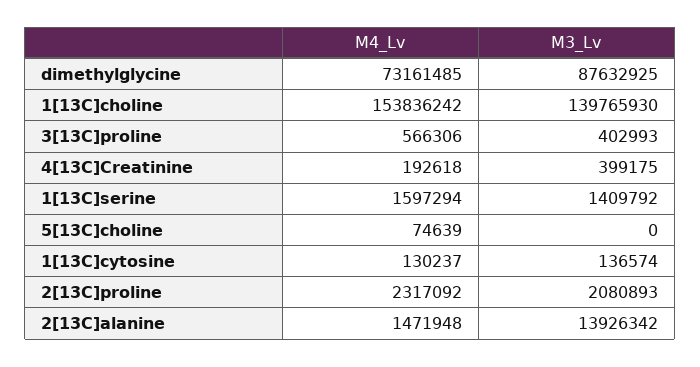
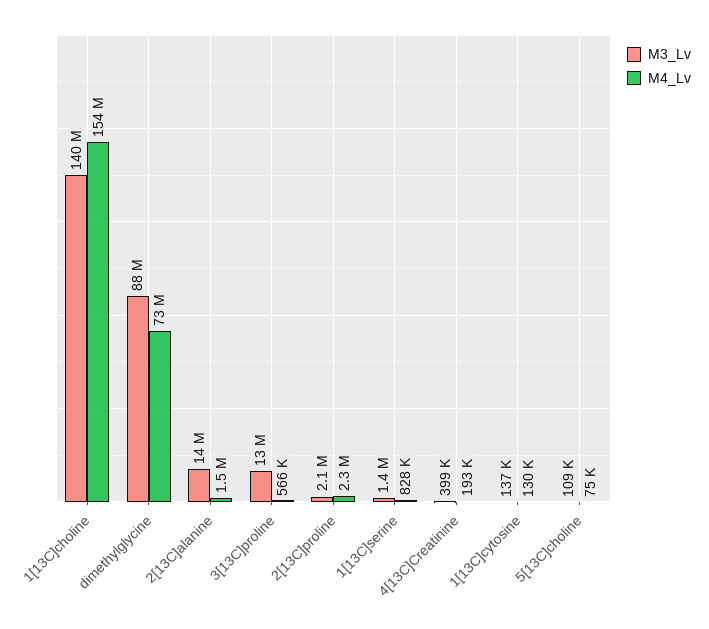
  {
    "M4_Lv": {
      "dimethylglycine": 73161485,
      "1[13C]choline": 153836242,
      "3[13C]proline": 566306,
      "4[13C]Creatinine": 192618,
-     "1[13C]serine": 1597294,
+     "1[13C]serine": 828000,
      "5[13C]choline": 74639,
      "1[13C]cytosine": 130237,
      "2[13C]proline": 2317092,
      "2[13C]alanine": 1471948
    },
    "M3_Lv": {
      "dimethylglycine": 87632925,
      "1[13C]choline": 139765930,
-     "3[13C]proline": 402993,
+     "3[13C]proline": 13000000,
      "4[13C]Creatinine": 399175,
      "1[13C]serine": 1409792,
-     "5[13C]choline": 0,
+     "5[13C]choline": 109000,
      "1[13C]cytosine": 136574,
      "2[13C]proline": 2080893,
      "2[13C]alanine": 13926342
    }
  }

